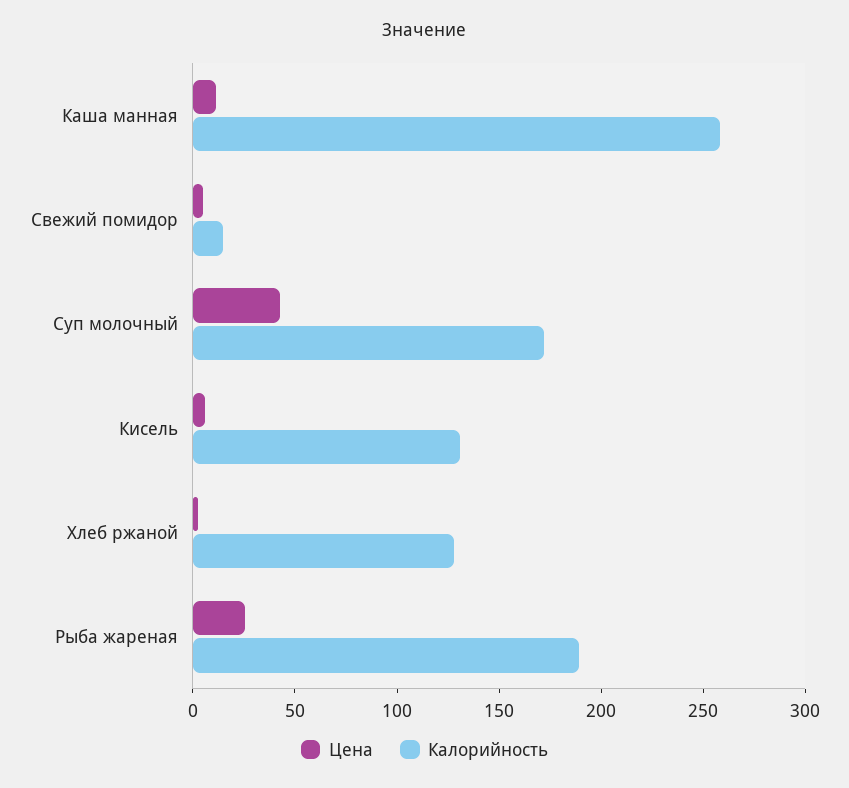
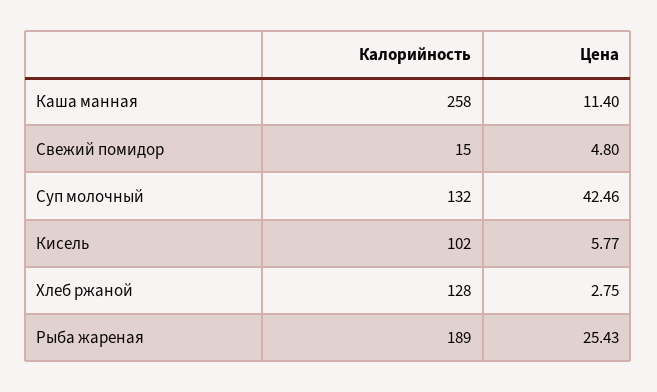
  {
    "Цена": {
      "Каша манная": 11.4,
      "Свежий помидор": 4.8,
      "Суп молочный": 42.46,
      "Кисель": 5.77,
      "Хлеб ржаной": 2.75,
      "Рыба жареная": 25.43
    },
    "Калорийность": {
      "Каша манная": 258,
      "Свежий помидор": 15,
-     "Суп молочный": 170,
+     "Суп молочный": 132,
-     "Кисель": 130,
+     "Кисель": 102,
      "Хлеб ржаной": 128,
      "Рыба жареная": 189
    }
  }

